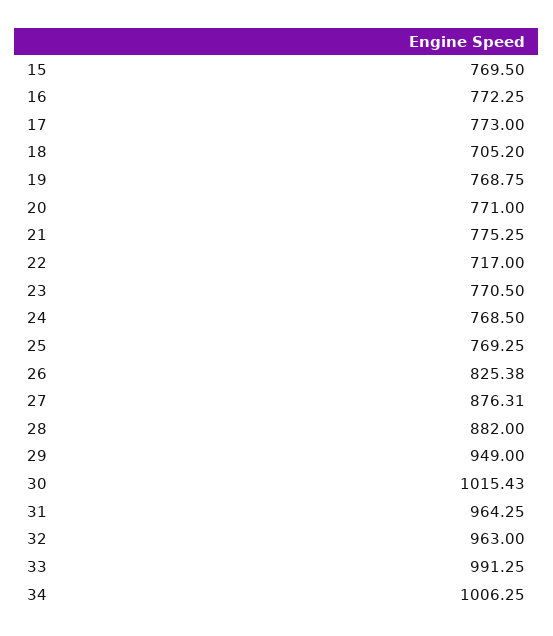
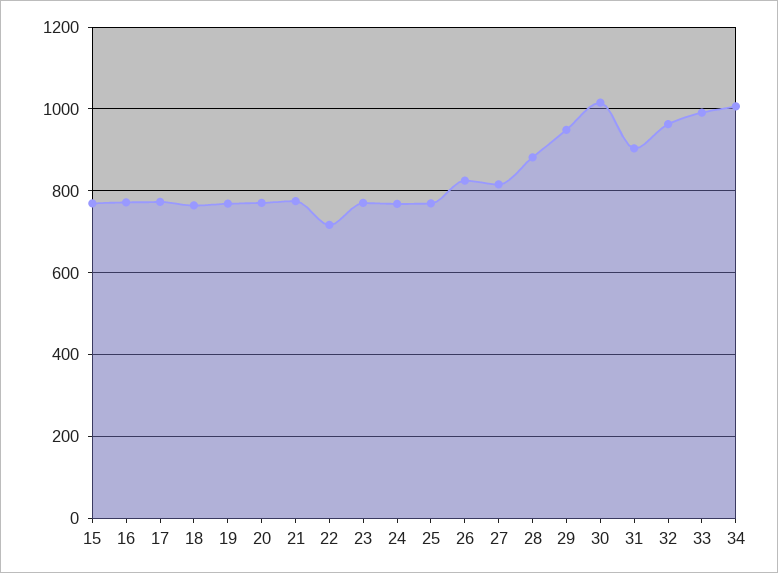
  {
    "15": 769.5,
    "16": 772.25,
    "17": 773,
-   "18": 705.2,
+   "18": 760,
    "19": 768.75,
    "20": 771,
    "21": 775.25,
    "22": 717,
    "23": 770.5,
    "24": 768.5,
    "25": 769.25,
    "26": 825.38,
-   "27": 876.31,
+   "27": 820,
    "28": 882,
    "29": 949,
    "30": 1015.43,
-   "31": 964.25,
+   "31": 900,
    "32": 963,
    "33": 991.25,
    "34": 1006.25
  }

